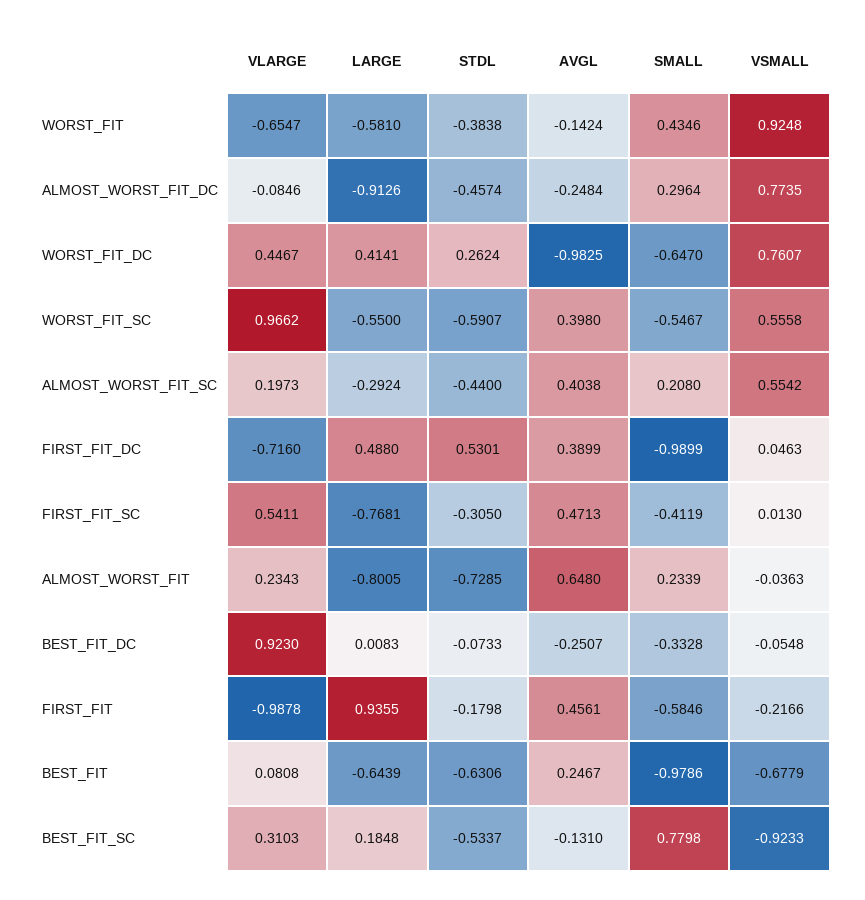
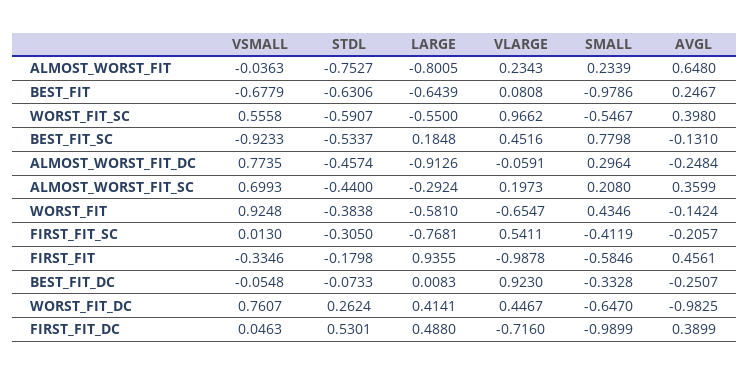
  {
    "VLARGE": {
      "WORST_FIT": -0.6547,
-     "ALMOST_WORST_FIT_DC": -0.0846,
+     "ALMOST_WORST_FIT_DC": -0.0591,
      "WORST_FIT_DC": 0.4467,
      "WORST_FIT_SC": 0.9662,
      "ALMOST_WORST_FIT_SC": 0.1973,
      "FIRST_FIT_DC": -0.716,
      "FIRST_FIT_SC": 0.5411,
      "ALMOST_WORST_FIT": 0.2343,
      "BEST_FIT_DC": 0.923,
      "FIRST_FIT": -0.9878,
      "BEST_FIT": 0.0808,
-     "BEST_FIT_SC": 0.3103
+     "BEST_FIT_SC": 0.4516
    },
    "LARGE": {
      "WORST_FIT": -0.581,
      "ALMOST_WORST_FIT_DC": -0.9126,
      "WORST_FIT_DC": 0.4141,
      "WORST_FIT_SC": -0.55,
      "ALMOST_WORST_FIT_SC": -0.2924,
      "FIRST_FIT_DC": 0.488,
      "FIRST_FIT_SC": -0.7681,
      "ALMOST_WORST_FIT": -0.8005,
      "BEST_FIT_DC": 0.0083,
      "FIRST_FIT": 0.9355,
      "BEST_FIT": -0.6439,
      "BEST_FIT_SC": 0.1848
    },
    "STDL": {
      "WORST_FIT": -0.3838,
      "ALMOST_WORST_FIT_DC": -0.4574,
      "WORST_FIT_DC": 0.2624,
      "WORST_FIT_SC": -0.5907,
      "ALMOST_WORST_FIT_SC": -0.44,
      "FIRST_FIT_DC": 0.5301,
      "FIRST_FIT_SC": -0.305,
-     "ALMOST_WORST_FIT": -0.7285,
+     "ALMOST_WORST_FIT": -0.7527,
      "BEST_FIT_DC": -0.0733,
      "FIRST_FIT": -0.1798,
      "BEST_FIT": -0.6306,
      "BEST_FIT_SC": -0.5337
    },
    "AVGL": {
      "WORST_FIT": -0.1424,
      "ALMOST_WORST_FIT_DC": -0.2484,
      "WORST_FIT_DC": -0.9825,
      "WORST_FIT_SC": 0.398,
-     "ALMOST_WORST_FIT_SC": 0.4038,
+     "ALMOST_WORST_FIT_SC": 0.3599,
      "FIRST_FIT_DC": 0.3899,
-     "FIRST_FIT_SC": 0.4713,
+     "FIRST_FIT_SC": -0.2057,
      "ALMOST_WORST_FIT": 0.648,
      "BEST_FIT_DC": -0.2507,
      "FIRST_FIT": 0.4561,
      "BEST_FIT": 0.2467,
      "BEST_FIT_SC": -0.131
    },
    "SMALL": {
      "WORST_FIT": 0.4346,
      "ALMOST_WORST_FIT_DC": 0.2964,
      "WORST_FIT_DC": -0.647,
      "WORST_FIT_SC": -0.5467,
      "ALMOST_WORST_FIT_SC": 0.208,
      "FIRST_FIT_DC": -0.9899,
      "FIRST_FIT_SC": -0.4119,
      "ALMOST_WORST_FIT": 0.2339,
      "BEST_FIT_DC": -0.3328,
      "FIRST_FIT": -0.5846,
      "BEST_FIT": -0.9786,
      "BEST_FIT_SC": 0.7798
    },
    "VSMALL": {
      "WORST_FIT": 0.9248,
      "ALMOST_WORST_FIT_DC": 0.7735,
      "WORST_FIT_DC": 0.7607,
      "WORST_FIT_SC": 0.5558,
-     "ALMOST_WORST_FIT_SC": 0.5542,
+     "ALMOST_WORST_FIT_SC": 0.6993,
      "FIRST_FIT_DC": 0.0463,
      "FIRST_FIT_SC": 0.013,
      "ALMOST_WORST_FIT": -0.0363,
      "BEST_FIT_DC": -0.0548,
-     "FIRST_FIT": -0.2166,
+     "FIRST_FIT": -0.3346,
      "BEST_FIT": -0.6779,
      "BEST_FIT_SC": -0.9233
    }
  }

